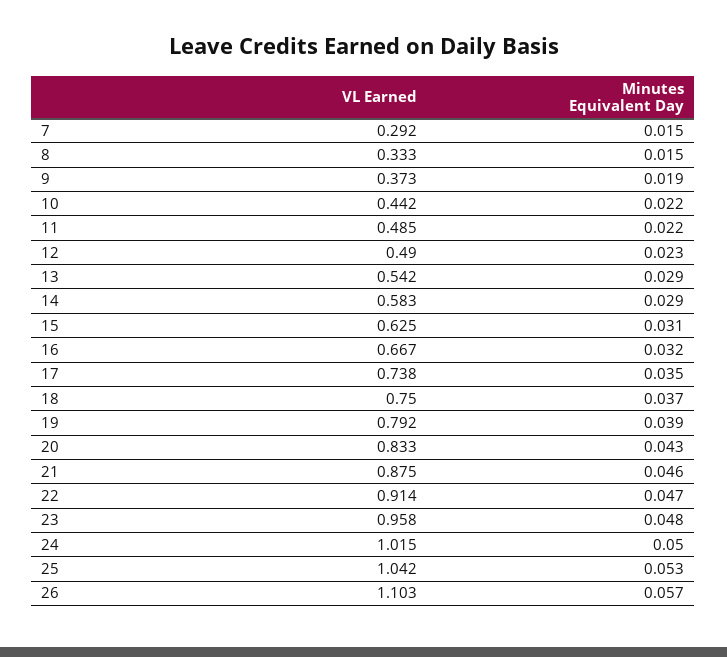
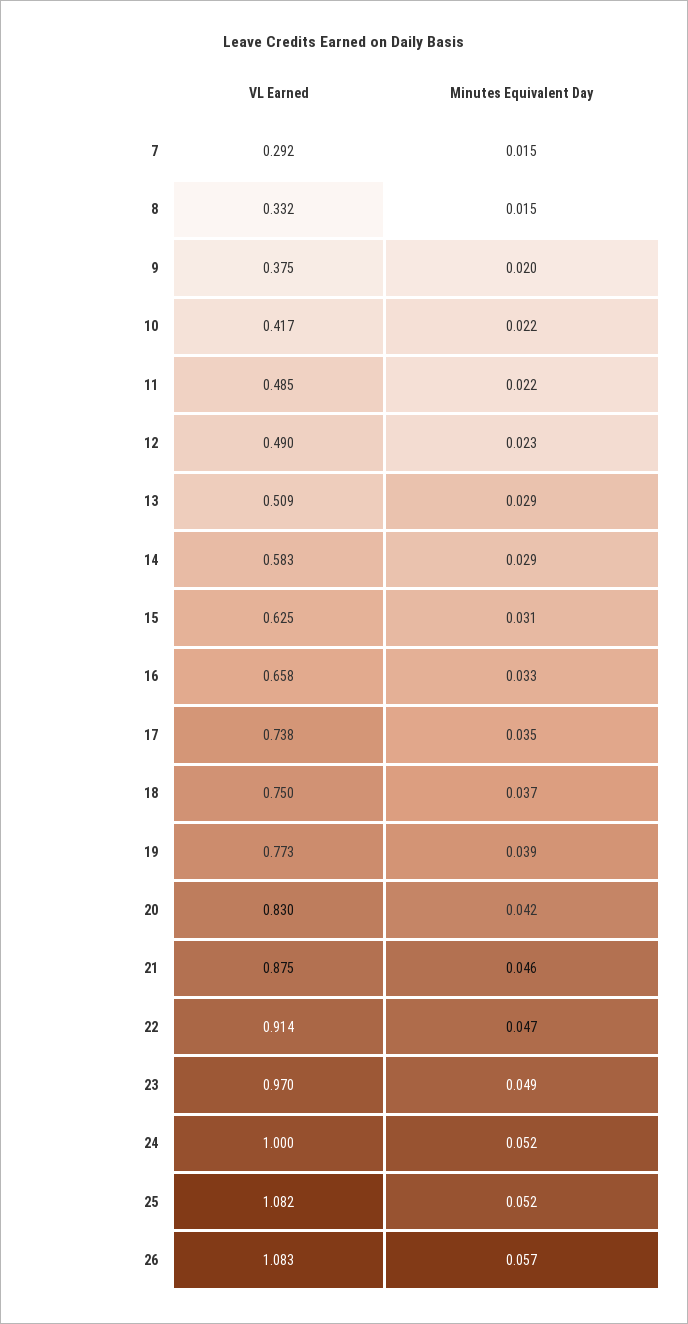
  {
    "VL Earned": {
      "7": 0.292,
-     "8": 0.333,
+     "8": 0.332,
-     "9": 0.373,
+     "9": 0.375,
-     "10": 0.442,
+     "10": 0.417,
      "11": 0.485,
      "12": 0.49,
-     "13": 0.542,
+     "13": 0.509,
      "14": 0.583,
      "15": 0.625,
-     "16": 0.667,
+     "16": 0.658,
      "17": 0.738,
      "18": 0.75,
-     "19": 0.792,
+     "19": 0.773,
-     "20": 0.833,
+     "20": 0.83,
      "21": 0.875,
      "22": 0.914,
-     "23": 0.958,
+     "23": 0.97,
-     "24": 1.015,
+     "24": 1,
-     "25": 1.042,
+     "25": 1.082,
-     "26": 1.103
+     "26": 1.083
    },
    "Minutes Equivalent Day": {
      "7": 0.015,
      "8": 0.015,
-     "9": 0.019,
+     "9": 0.02,
      "10": 0.022,
      "11": 0.022,
      "12": 0.023,
      "13": 0.029,
      "14": 0.029,
      "15": 0.031,
-     "16": 0.032,
+     "16": 0.033,
      "17": 0.035,
      "18": 0.037,
      "19": 0.039,
-     "20": 0.043,
+     "20": 0.042,
      "21": 0.046,
      "22": 0.047,
-     "23": 0.048,
+     "23": 0.049,
-     "24": 0.05,
+     "24": 0.052,
-     "25": 0.053,
+     "25": 0.052,
      "26": 0.057
    }
  }

